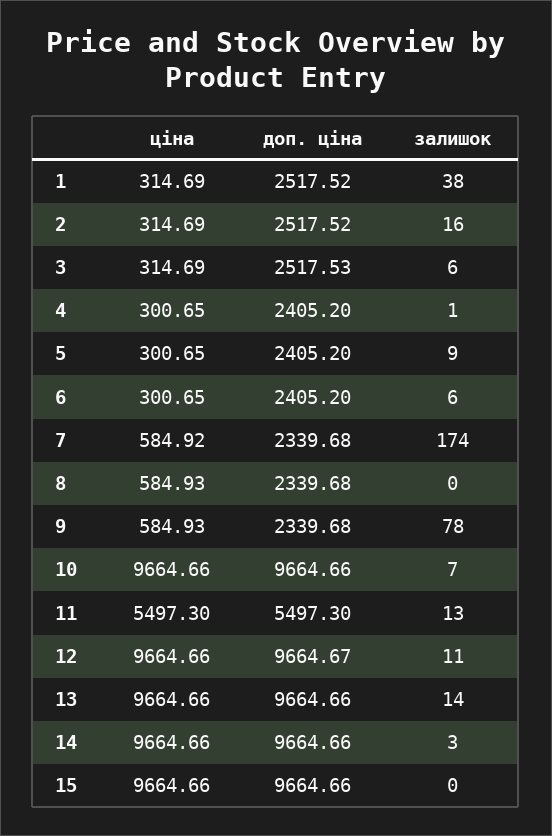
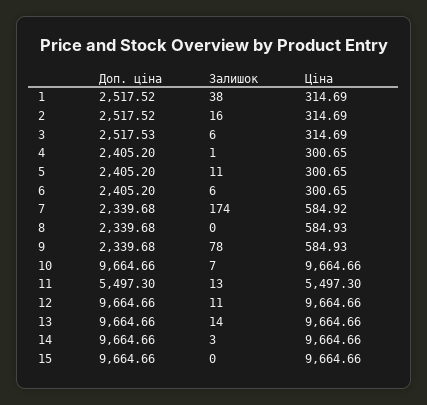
  {
    "ціна": {
      "1": 314.69,
      "2": 314.69,
      "3": 314.69,
      "4": 300.65,
      "5": 300.65,
      "6": 300.65,
      "7": 584.92,
      "8": 584.93,
      "9": 584.93,
      "10": 9664.66,
      "11": 5497.3,
      "12": 9664.66,
      "13": 9664.66,
      "14": 9664.66,
      "15": 9664.66
    },
    "доп. ціна": {
      "1": 2517.52,
      "2": 2517.52,
      "3": 2517.53,
      "4": 2405.2,
      "5": 2405.2,
      "6": 2405.2,
      "7": 2339.68,
      "8": 2339.68,
      "9": 2339.68,
      "10": 9664.66,
      "11": 5497.3,
-     "12": 9664.67,
+     "12": 9664.66,
      "13": 9664.66,
      "14": 9664.66,
      "15": 9664.66
    },
    "залишок": {
      "1": 38,
      "2": 16,
      "3": 6,
      "4": 1,
-     "5": 9,
+     "5": 11,
      "6": 6,
      "7": 174,
      "8": 0,
      "9": 78,
      "10": 7,
      "11": 13,
      "12": 11,
      "13": 14,
      "14": 3,
      "15": 0
    }
  }

